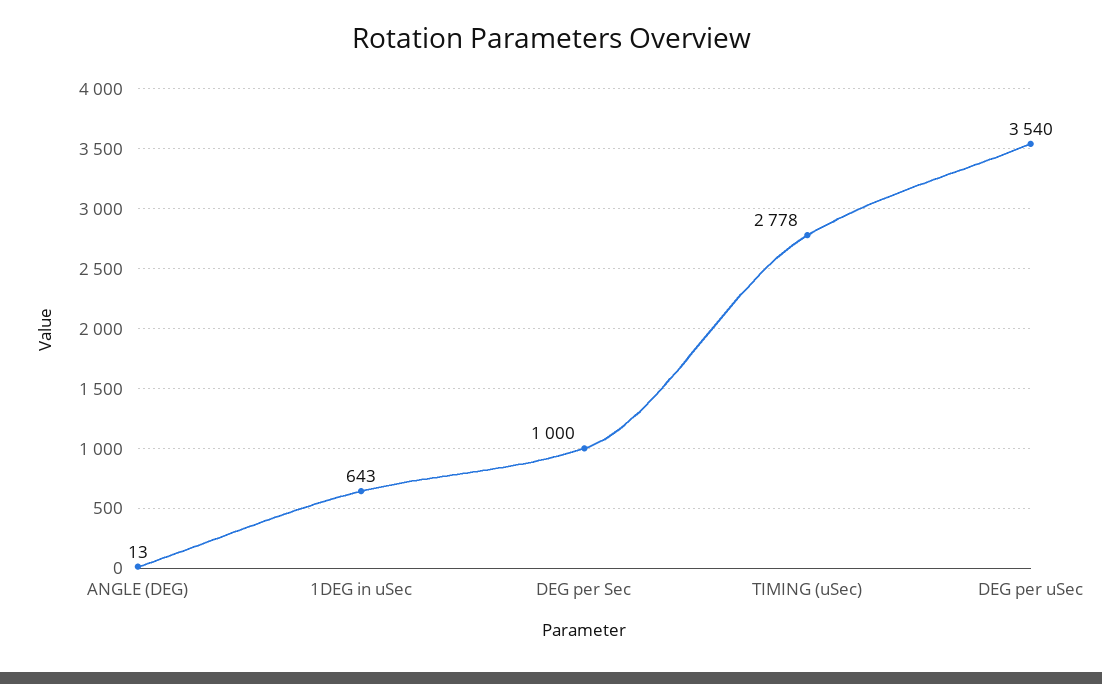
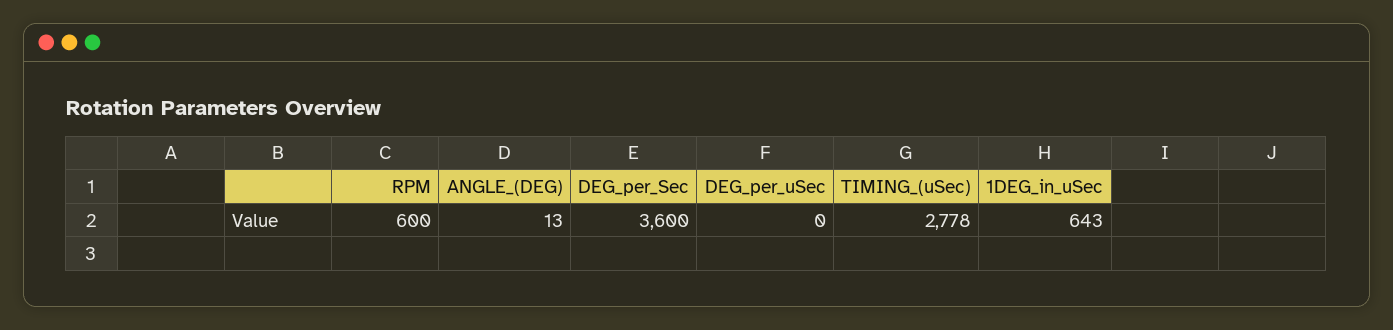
  {
    "ANGLE (DEG)": 13,
    "1DEG in uSec": 643,
-   "DEG per Sec": 1000,
+   "DEG per Sec": 3600,
    "TIMING (uSec)": 2778,
-   "DEG per uSec": 3540
+   "DEG per uSec": 0,
+   "RPM": 600
  }

